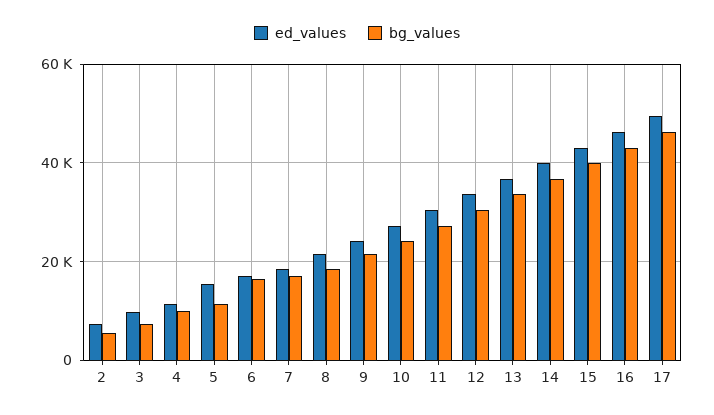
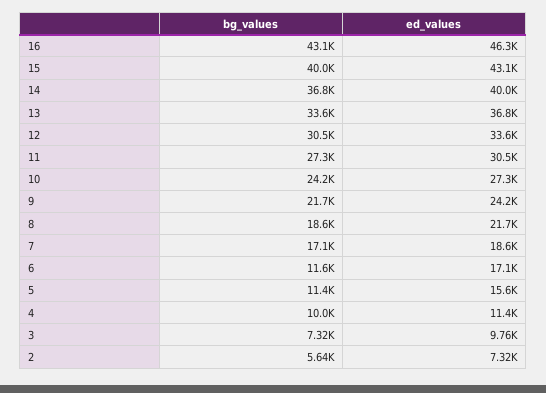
  {
    "ed_values": {
      "2": 7320,
      "3": 9760,
      "4": 11400,
      "5": 15600,
      "6": 17100,
      "7": 18600,
      "8": 21700,
      "9": 24200,
      "10": 27300,
      "11": 30500,
      "12": 33600,
      "13": 36800,
      "14": 40000,
      "15": 43100,
-     "16": 46300,
+     "16": 46300
-     "17": 50000
    },
    "bg_values": {
      "2": 5640,
      "3": 7320,
      "4": 10000,
      "5": 11400,
-     "6": 16000,
+     "6": 11600,
      "7": 17100,
      "8": 18600,
      "9": 21700,
      "10": 24200,
      "11": 27300,
      "12": 30500,
      "13": 33600,
      "14": 36800,
      "15": 40000,
-     "16": 43100,
+     "16": 43100
-     "17": 46000
    }
  }

